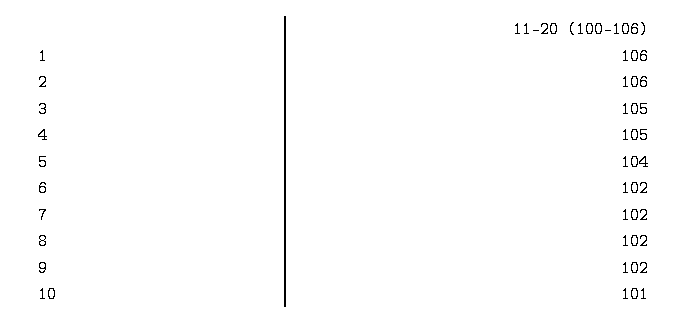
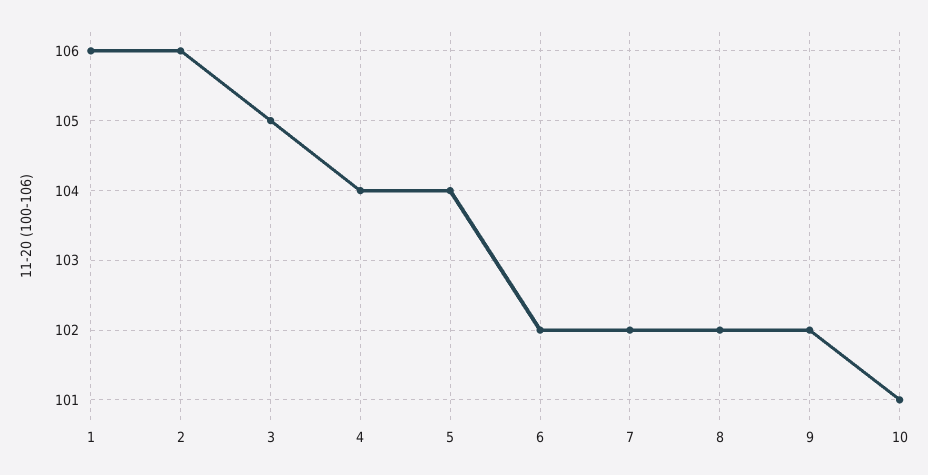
  {
    "1": 106,
    "2": 106,
    "3": 105,
-   "4": 105,
+   "4": 104,
    "5": 104,
    "6": 102,
    "7": 102,
    "8": 102,
    "9": 102,
    "10": 101
  }

